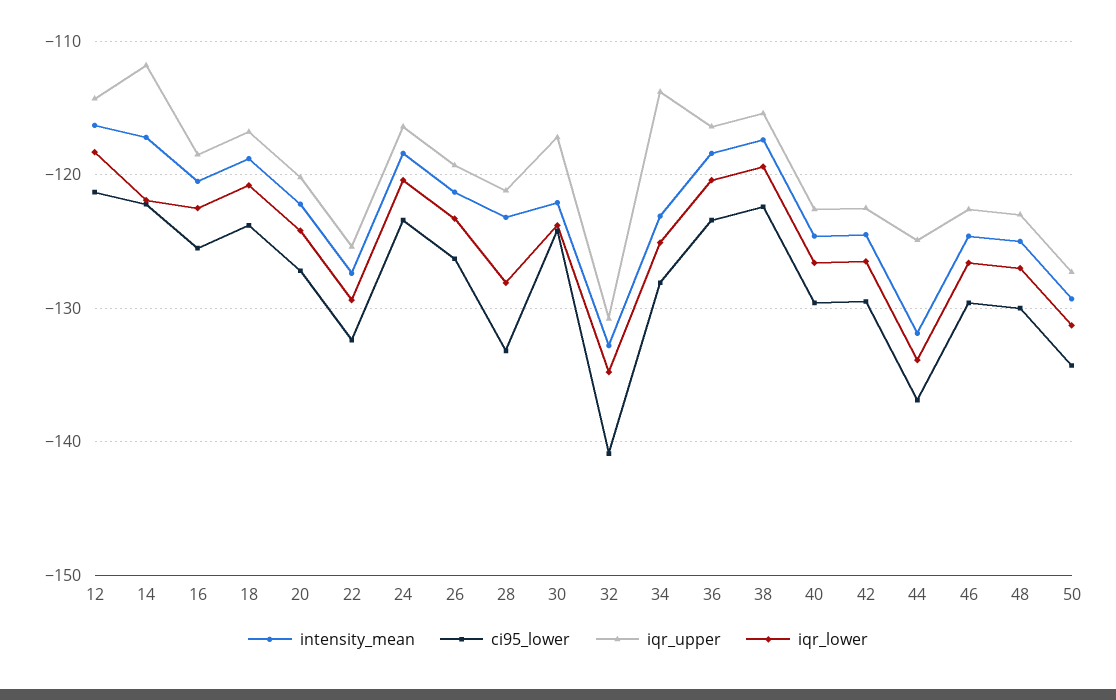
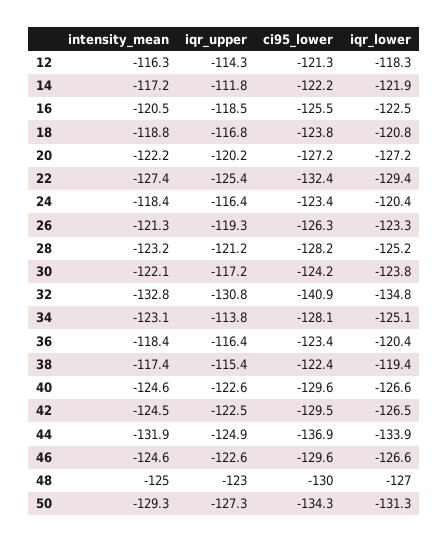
  {
    "intensity_mean": {
      "12": -116.3,
      "14": -117.2,
      "16": -120.5,
      "18": -118.8,
      "20": -122.2,
      "22": -127.4,
      "24": -118.4,
      "26": -121.3,
      "28": -123.2,
      "30": -122.1,
      "32": -132.8,
      "34": -123.1,
      "36": -118.4,
      "38": -117.4,
      "40": -124.6,
      "42": -124.5,
      "44": -131.9,
      "46": -124.6,
      "48": -125,
      "50": -129.3
    },
    "ci95_lower": {
      "12": -121.3,
      "14": -122.2,
      "16": -125.5,
      "18": -123.8,
      "20": -127.2,
      "22": -132.4,
      "24": -123.4,
      "26": -126.3,
-     "28": -133,
+     "28": -128.2,
      "30": -124.2,
      "32": -140.9,
      "34": -128.1,
      "36": -123.4,
      "38": -122.4,
      "40": -129.6,
      "42": -129.5,
      "44": -136.9,
      "46": -129.6,
      "48": -130,
      "50": -134.3
    },
    "iqr_upper": {
      "12": -114.3,
      "14": -111.8,
      "16": -118.5,
      "18": -116.8,
      "20": -120.2,
      "22": -125.4,
      "24": -116.4,
      "26": -119.3,
      "28": -121.2,
      "30": -117.2,
      "32": -130.8,
      "34": -113.8,
      "36": -116.4,
      "38": -115.4,
      "40": -122.6,
      "42": -122.5,
      "44": -124.9,
      "46": -122.6,
      "48": -123,
      "50": -127.3
    },
    "iqr_lower": {
      "12": -118.3,
      "14": -121.9,
      "16": -122.5,
      "18": -120.8,
-     "20": -124,
+     "20": -127.2,
      "22": -129.4,
      "24": -120.4,
      "26": -123.3,
-     "28": -128,
+     "28": -125.2,
      "30": -123.8,
      "32": -134.8,
      "34": -125.1,
      "36": -120.4,
      "38": -119.4,
      "40": -126.6,
      "42": -126.5,
      "44": -133.9,
      "46": -126.6,
      "48": -127,
      "50": -131.3
    }
  }

